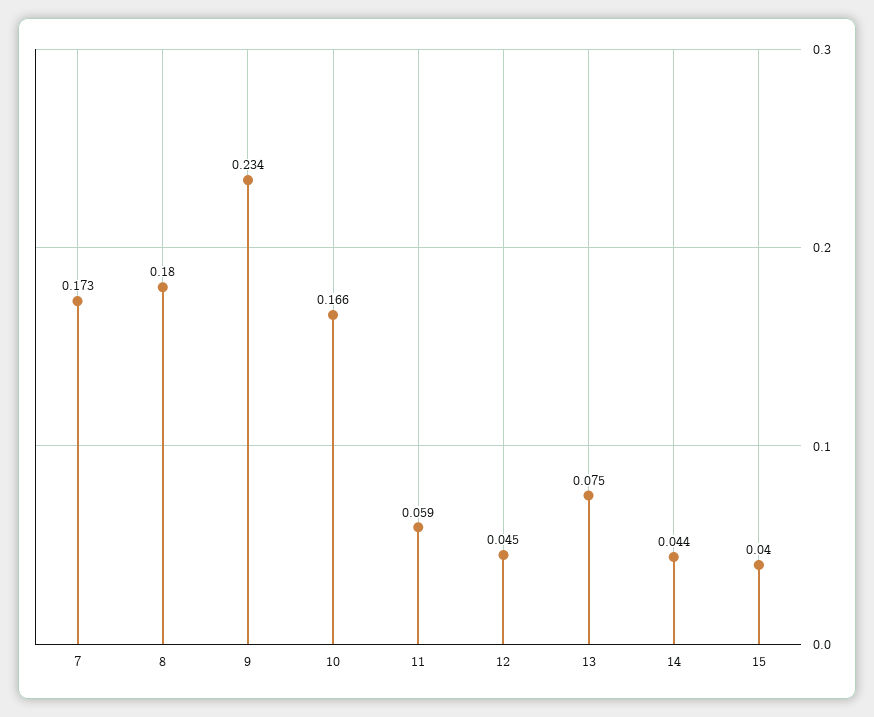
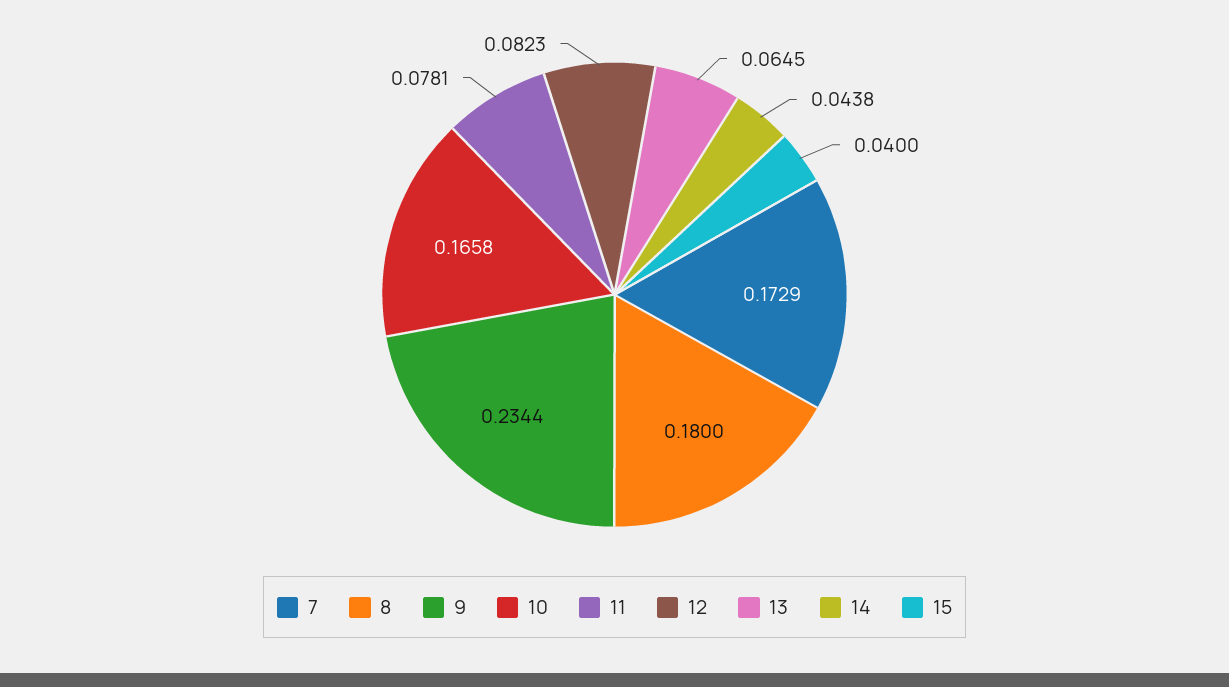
  {
    "7": 0.1729,
    "8": 0.18,
    "9": 0.2344,
    "10": 0.1658,
-   "11": 0.059,
+   "11": 0.0781,
-   "12": 0.045,
+   "12": 0.0823,
-   "13": 0.075,
+   "13": 0.0645,
    "14": 0.0438,
    "15": 0.04
  }

